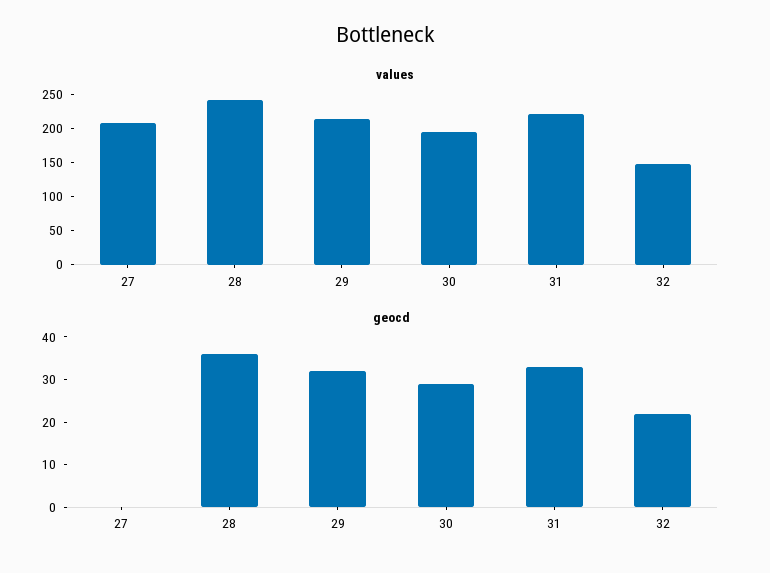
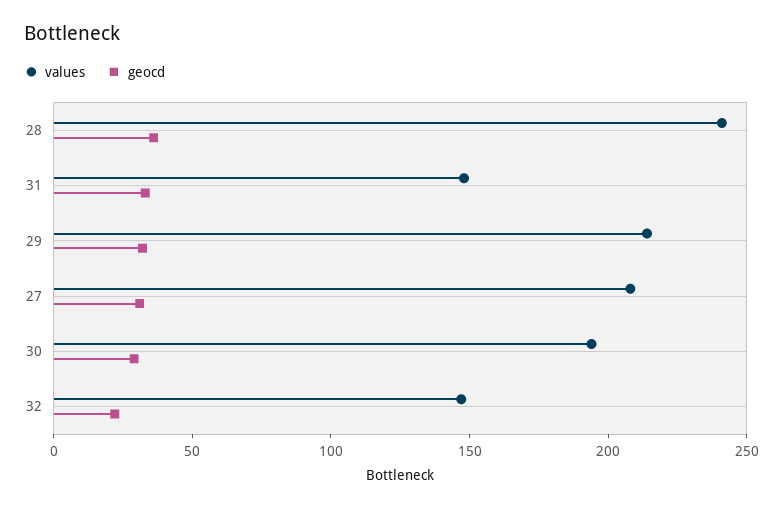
  {
    "values": {
      "27": 210,
      "28": 240,
      "29": 210,
      "30": 190,
-     "31": 225,
+     "31": 150,
      "32": 150
    },
    "geocd": {
-     "27": 0,
+     "27": 30,
      "28": 35,
      "29": 30,
      "30": 30,
      "31": 35,
      "32": 20
    }
  }

